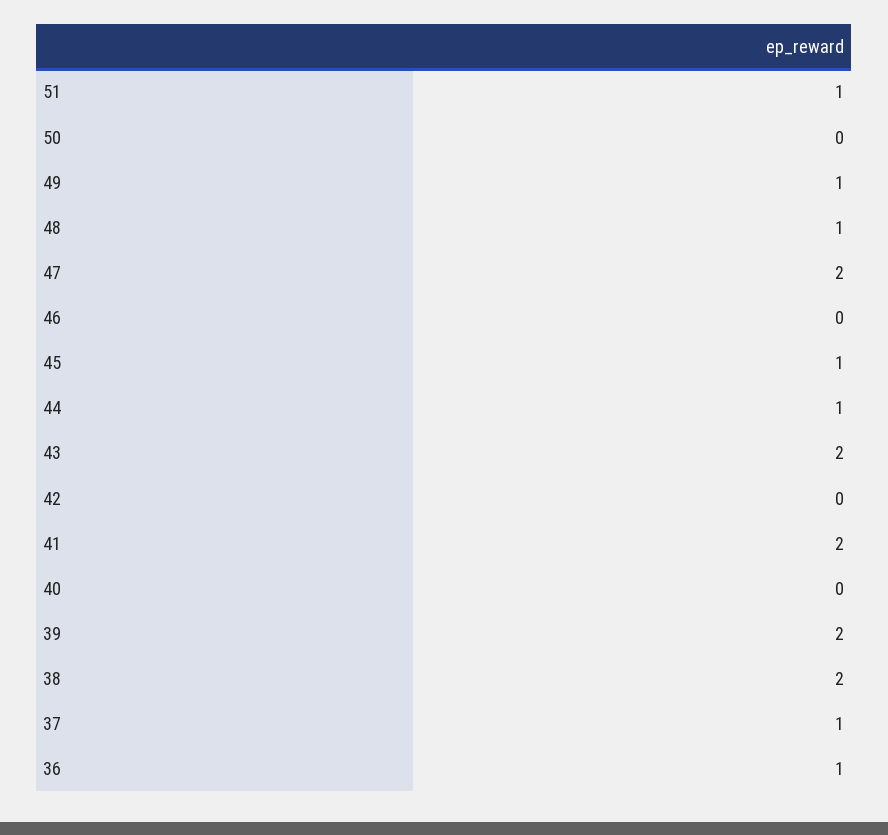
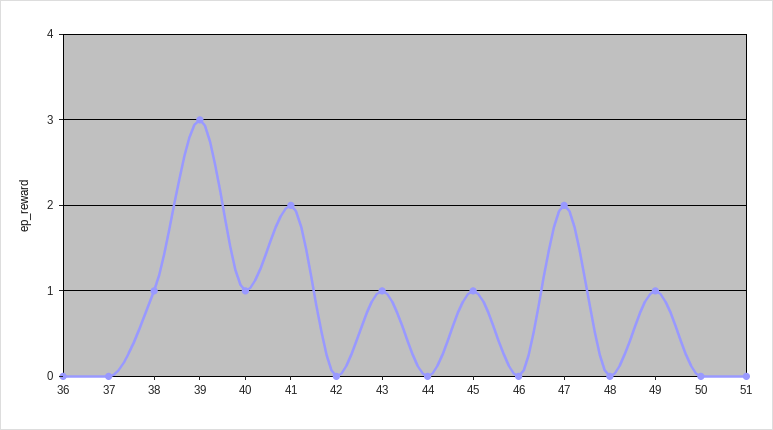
  {
-   "51": 1,
+   "51": 0,
    "50": 0,
    "49": 1,
-   "48": 1,
+   "48": 0,
    "47": 2,
    "46": 0,
    "45": 1,
-   "44": 1,
+   "44": 0,
-   "43": 2,
+   "43": 1,
    "42": 0,
    "41": 2,
-   "40": 0,
+   "40": 1,
-   "39": 2,
+   "39": 3,
-   "38": 2,
+   "38": 1,
-   "37": 1,
+   "37": 0,
-   "36": 1
+   "36": 0
  }

